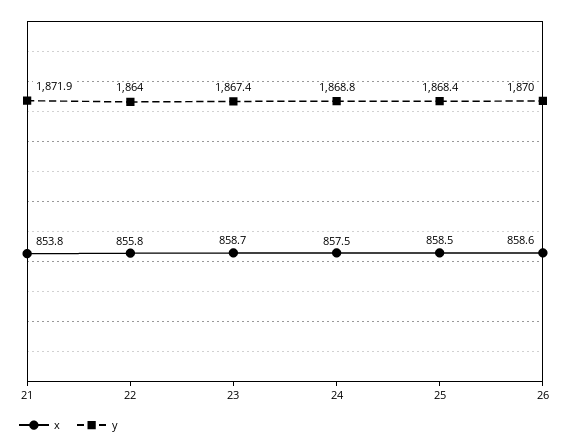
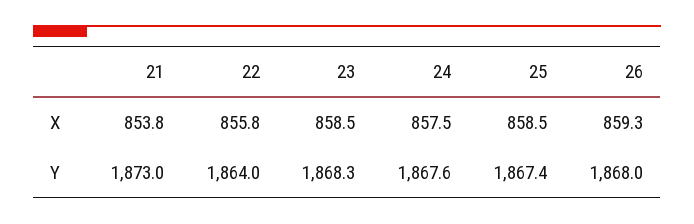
  {
    "x": {
      "21": 853.8,
      "22": 855.8,
-     "23": 858.7,
+     "23": 858.5,
      "24": 857.5,
      "25": 858.5,
-     "26": 858.6
+     "26": 859.3
    },
    "y": {
-     "21": 1871.9,
+     "21": 1873,
      "22": 1864,
-     "23": 1867.4,
+     "23": 1868.3,
-     "24": 1868.8,
+     "24": 1867.6,
-     "25": 1868.4,
+     "25": 1867.4,
-     "26": 1870
+     "26": 1868
    }
  }

